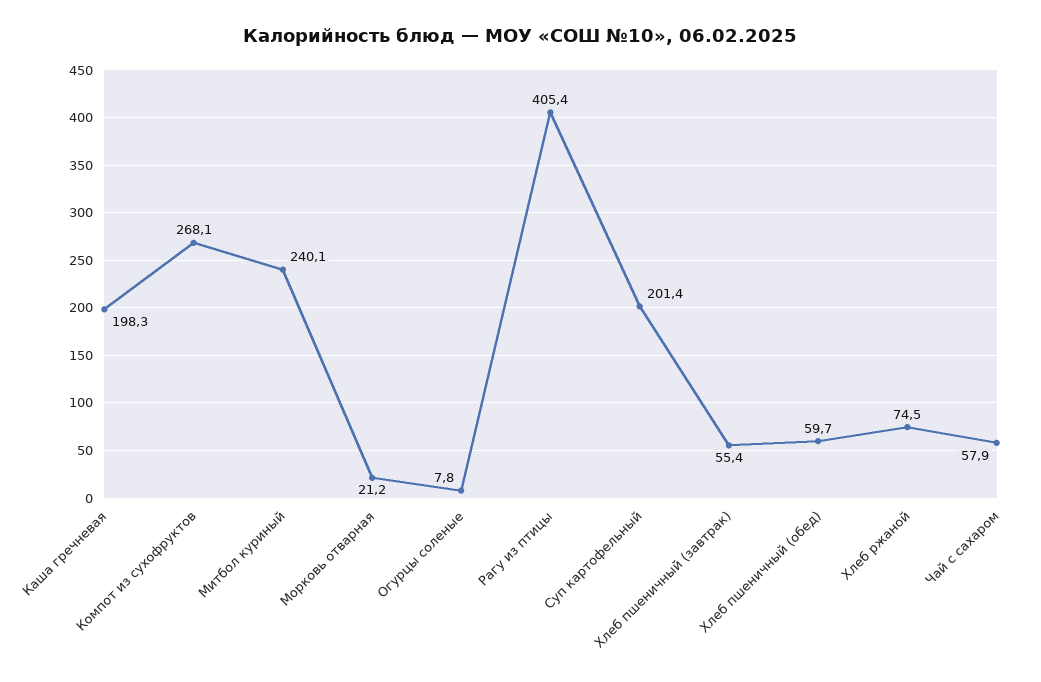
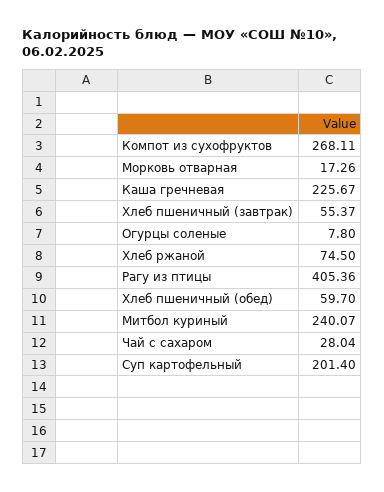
  {
-   "Каша гречневая": 198.3,
+   "Каша гречневая": 225.67,
    "Компот из сухофруктов": 268.11,
    "Митбол куриный": 240.07,
-   "Морковь отварная": 21.2,
+   "Морковь отварная": 17.26,
    "Огурцы соленые": 7.8,
    "Рагу из птицы": 405.36,
    "Суп картофельный": 201.4,
    "Хлеб пшеничный (завтрак)": 55.37,
    "Хлеб пшеничный (обед)": 59.7,
    "Хлеб ржаной": 74.5,
-   "Чай с сахаром": 57.9
+   "Чай с сахаром": 28.04
  }

